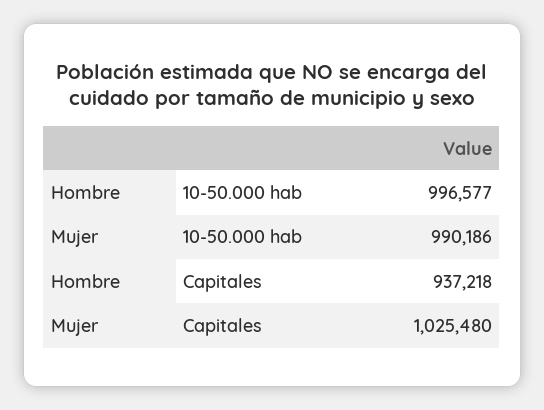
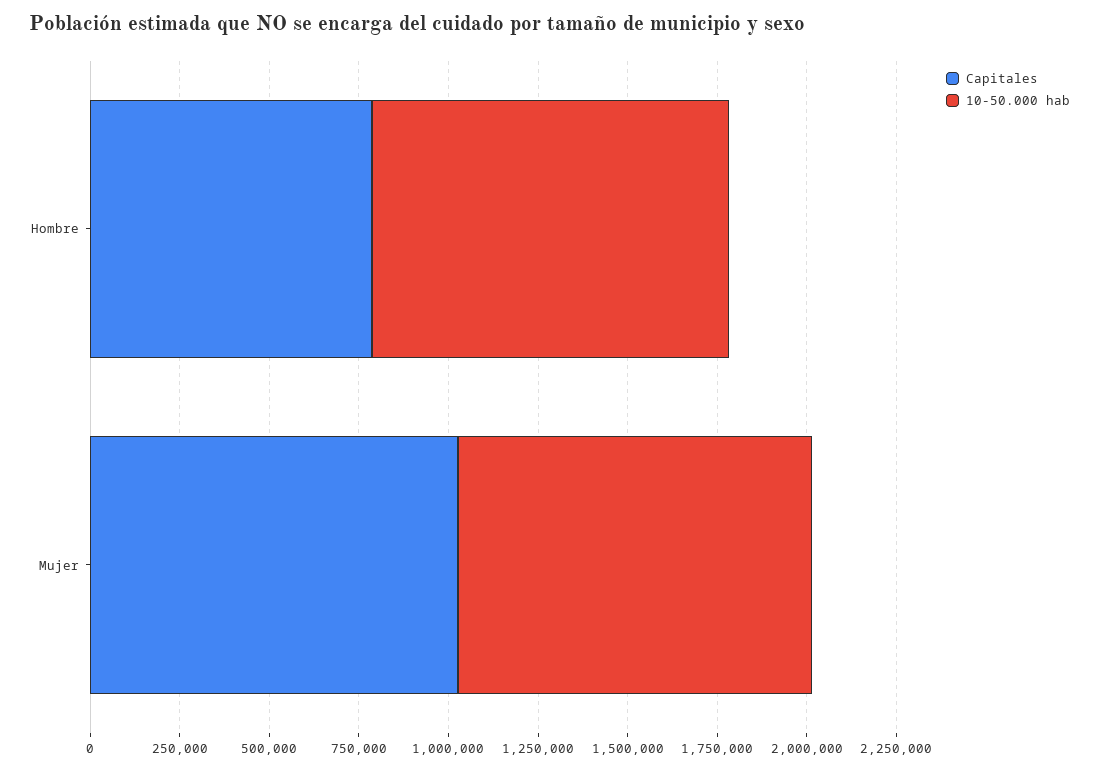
  {
    "10-50.000 hab": {
      "Hombre": 996577,
      "Mujer": 990186
    },
    "Capitales": {
-     "Hombre": 937218,
+     "Hombre": 800000,
      "Mujer": 1025480
    }
  }

